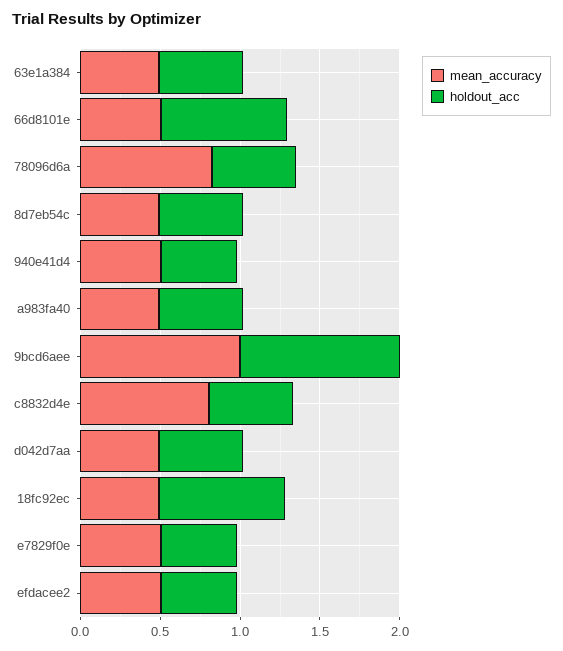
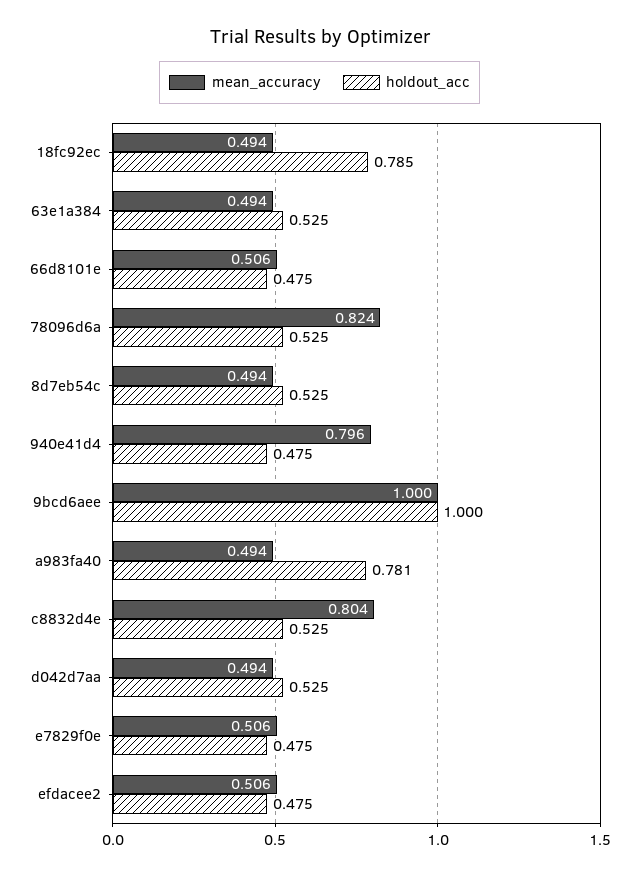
  {
    "mean_accuracy": {
      "63e1a384": 0.494,
      "66d8101e": 0.506,
      "78096d6a": 0.824,
      "8d7eb54c": 0.494,
-     "940e41d4": 0.5,
+     "940e41d4": 0.796,
      "a983fa40": 0.494,
      "9bcd6aee": 1,
      "c8832d4e": 0.804,
      "d042d7aa": 0.494,
      "18fc92ec": 0.494,
      "e7829f0e": 0.506,
      "efdacee2": 0.506
    },
    "holdout_acc": {
      "63e1a384": 0.525,
-     "66d8101e": 0.8,
+     "66d8101e": 0.475,
      "78096d6a": 0.525,
      "8d7eb54c": 0.525,
      "940e41d4": 0.475,
-     "a983fa40": 0.5,
+     "a983fa40": 0.781,
      "9bcd6aee": 1,
      "c8832d4e": 0.525,
      "d042d7aa": 0.525,
      "18fc92ec": 0.785,
      "e7829f0e": 0.475,
      "efdacee2": 0.475
    }
  }

